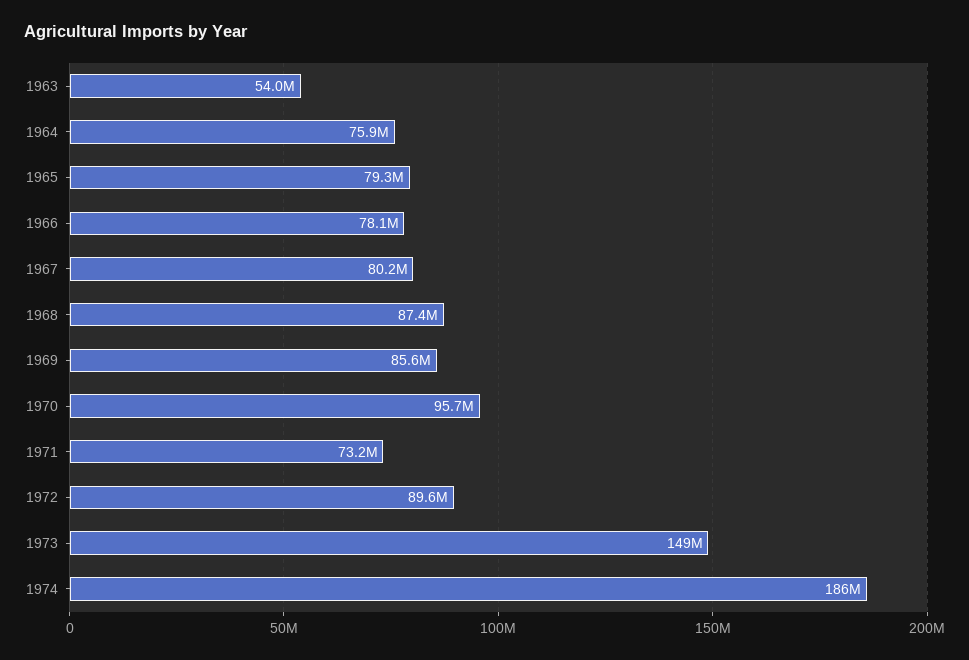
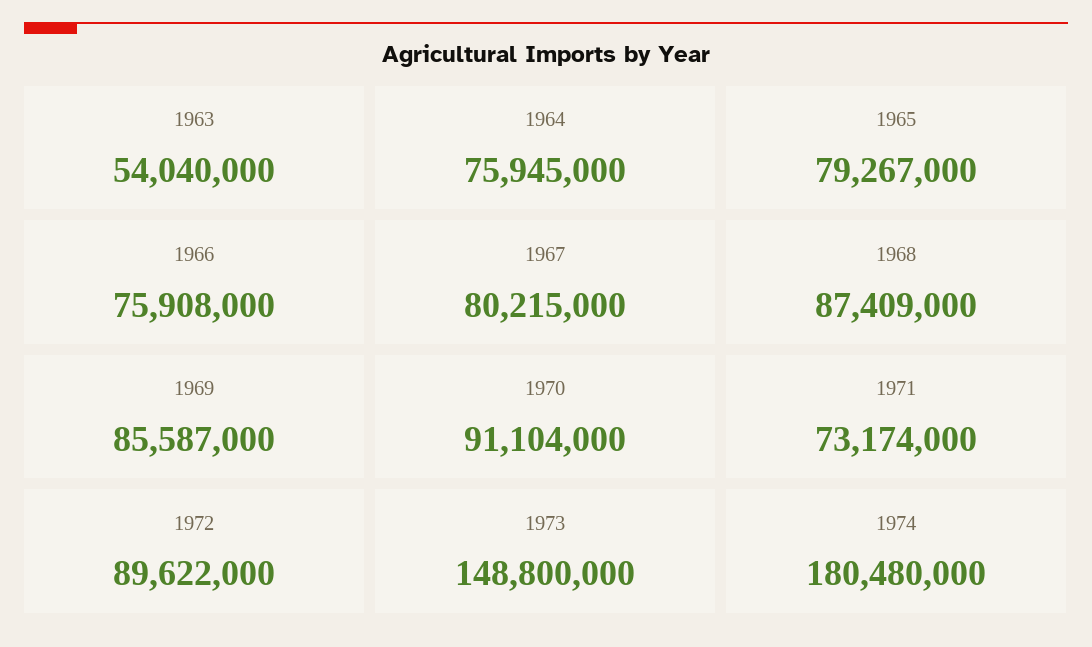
  {
    "1963": 54040000,
    "1964": 75945000,
    "1965": 79267000,
-   "1966": 78100000,
+   "1966": 75908000,
    "1967": 80215000,
    "1968": 87409000,
    "1969": 85587000,
-   "1970": 95700000,
+   "1970": 91104000,
    "1971": 73174000,
    "1972": 89622000,
    "1973": 148800000,
-   "1974": 186000000
+   "1974": 180480000
  }

